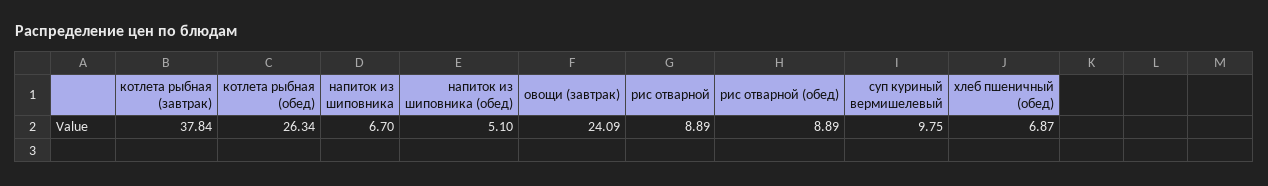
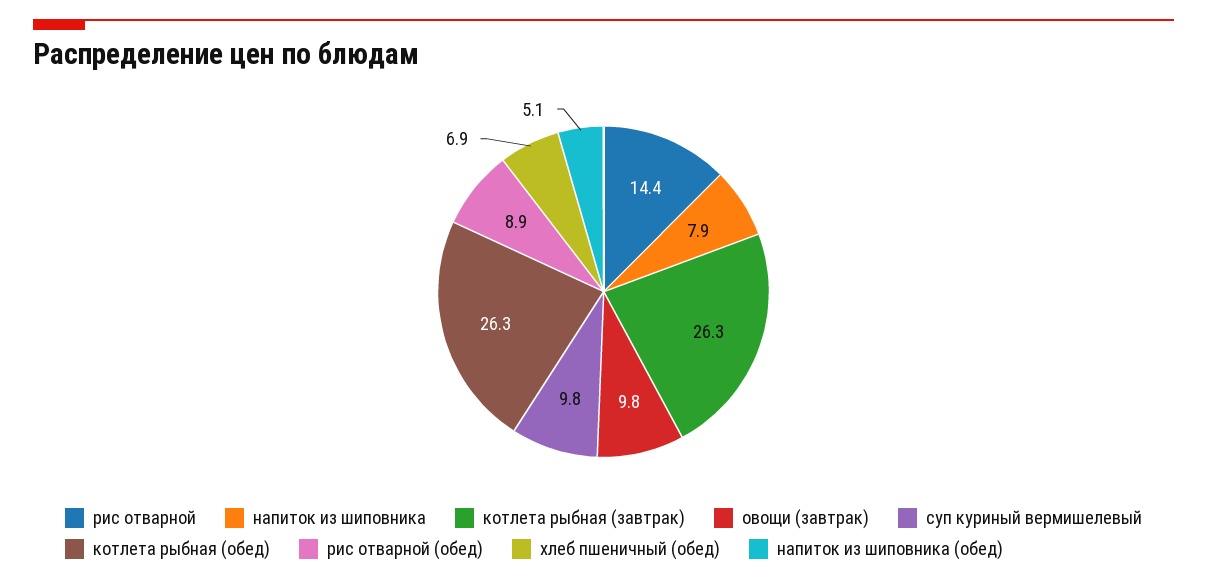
  {
-   "котлета рыбная (завтрак)": 37.84,
+   "котлета рыбная (завтрак)": 26.3,
    "котлета рыбная (обед)": 26.34,
-   "напиток из шиповника": 6.7,
+   "напиток из шиповника": 7.9,
    "напиток из шиповника (обед)": 5.1,
-   "овощи (завтрак)": 24.09,
+   "овощи (завтрак)": 9.8,
-   "рис отварной": 8.89,
+   "рис отварной": 14.4,
    "рис отварной (обед)": 8.89,
    "суп куриный вермишелевый": 9.75,
    "хлеб пшеничный (обед)": 6.87
  }

